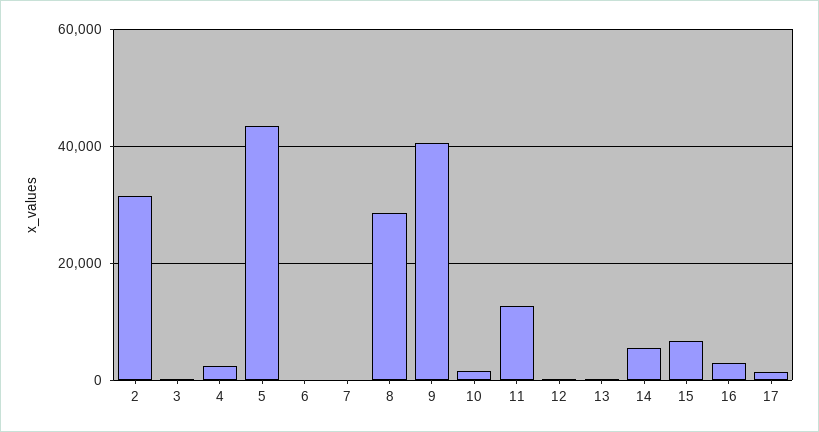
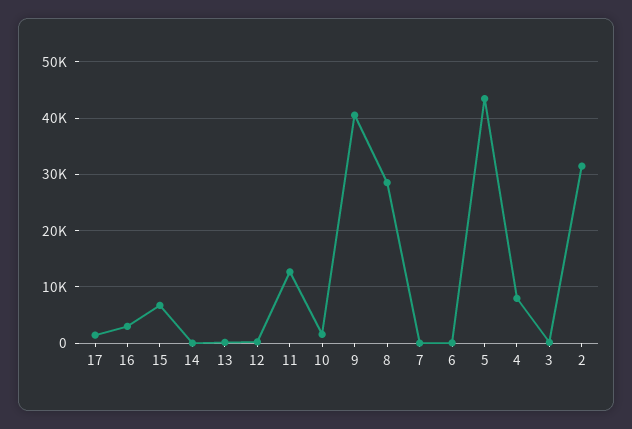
  {
    "2": 32000,
    "3": 0,
-   "4": 2000,
+   "4": 8000,
    "5": 44000,
    "6": 0,
    "7": 0,
    "8": 28000,
    "9": 40000,
    "10": 2000,
    "11": 12000,
    "12": 0,
    "13": 0,
-   "14": 6000,
+   "14": 0,
    "15": 6000,
    "16": 2000,
    "17": 2000
  }

